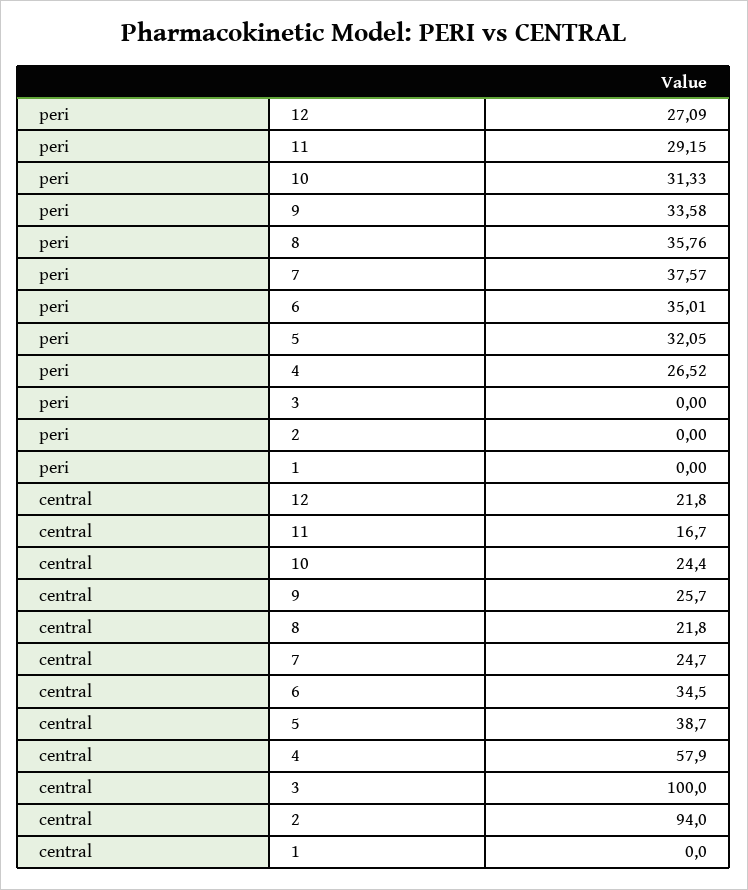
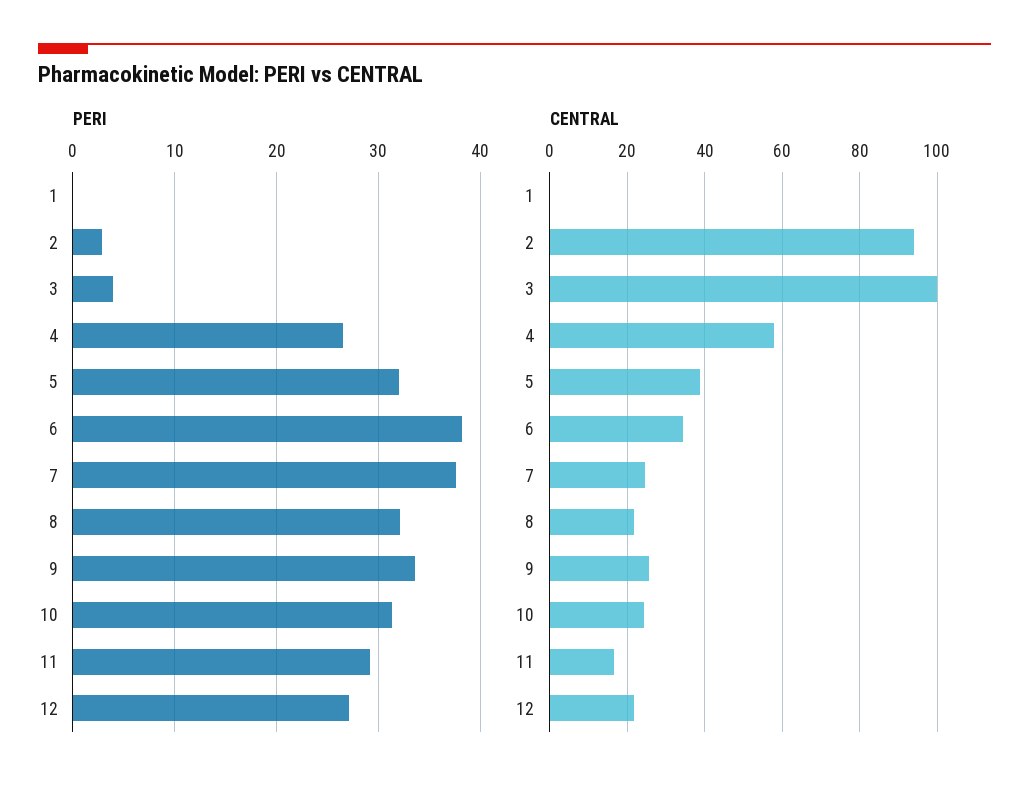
  {
    "peri": {
      "12": 27.09,
      "11": 29.15,
      "10": 31.33,
      "9": 33.58,
-     "8": 35.76,
+     "8": 32,
      "7": 37.57,
-     "6": 35.01,
+     "6": 38,
      "5": 32.05,
      "4": 26.52,
-     "3": 0,
+     "3": 4,
-     "2": 0,
+     "2": 3,
      "1": 0
    },
    "central": {
      "12": 21.8,
      "11": 16.7,
      "10": 24.4,
      "9": 25.7,
      "8": 21.8,
      "7": 24.7,
      "6": 34.5,
      "5": 38.7,
      "4": 57.9,
      "3": 100,
      "2": 94,
      "1": 0
    }
  }

